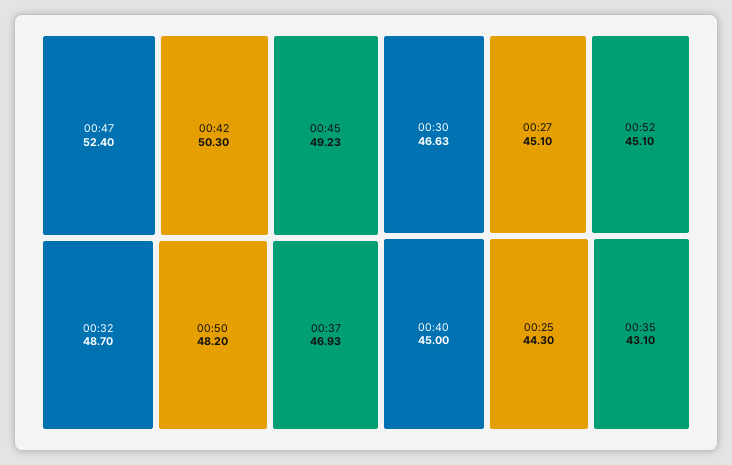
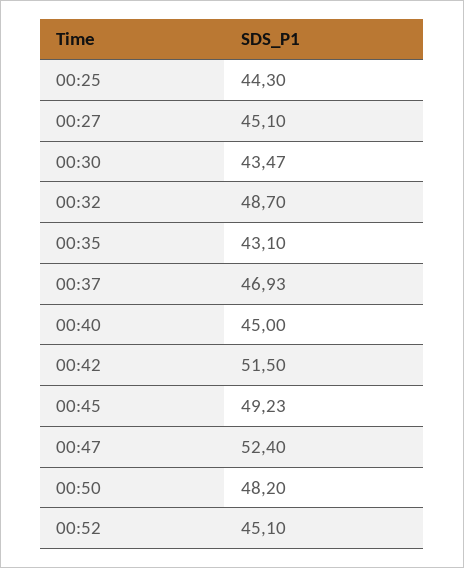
  {
    "00:47": 52.4,
-   "00:42": 50.3,
+   "00:42": 51.5,
    "00:45": 49.23,
    "00:32": 48.7,
    "00:50": 48.2,
    "00:37": 46.93,
-   "00:30": 46.63,
+   "00:30": 43.47,
    "00:27": 45.1,
    "00:52": 45.1,
    "00:40": 45,
    "00:25": 44.3,
    "00:35": 43.1
  }

